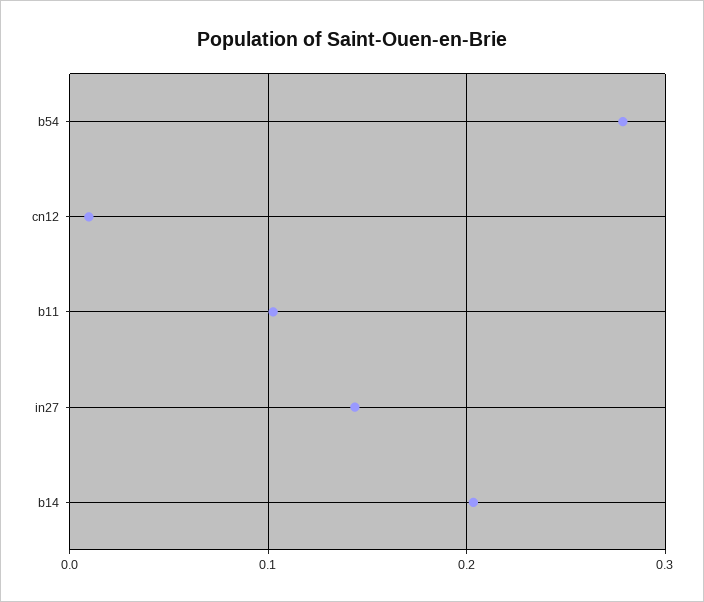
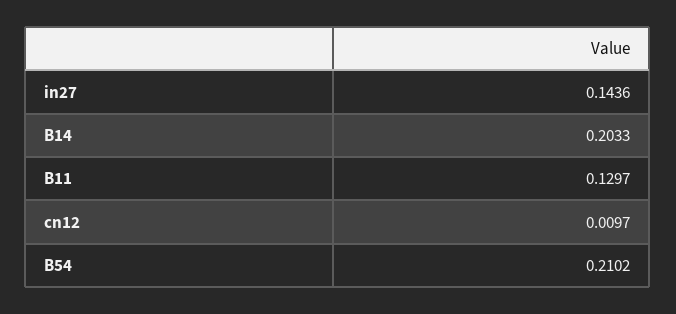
  {
-   "b54": 0.28,
+   "b54": 0.2102,
    "cn12": 0.0097,
-   "b11": 0.1,
+   "b11": 0.1297,
    "in27": 0.1436,
    "b14": 0.2033
  }

